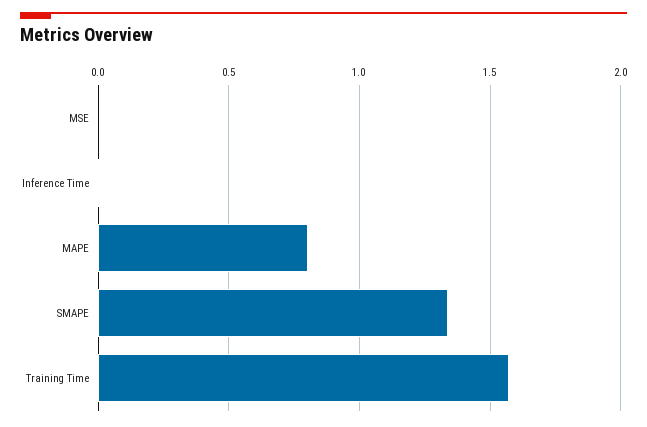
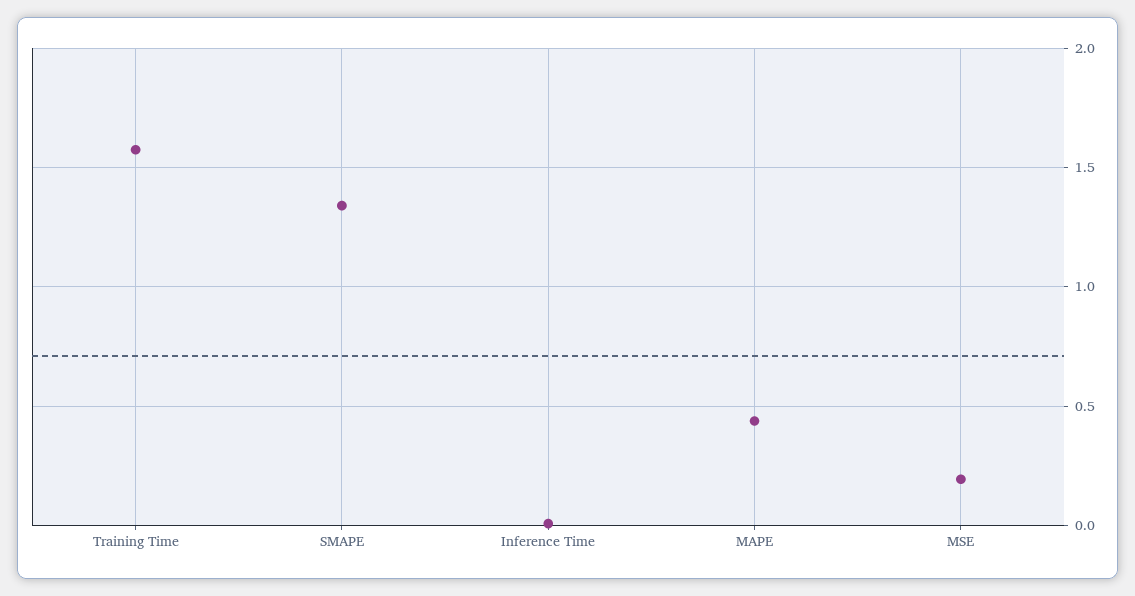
  {
-   "MSE": 0,
+   "MSE": 0.2,
    "Inference Time": 0,
-   "MAPE": 0.8,
+   "MAPE": 0.45,
    "SMAPE": 1.35,
    "Training Time": 1.55
  }

